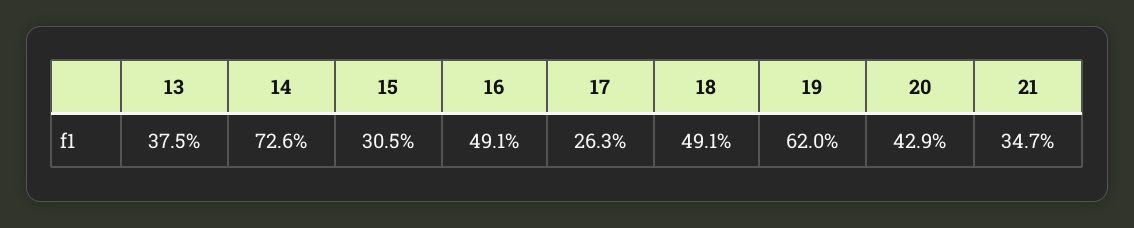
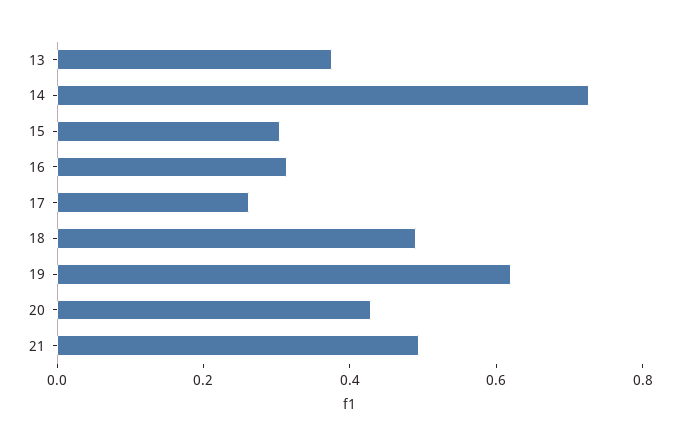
  {
    "13": 0.375,
    "14": 0.726,
    "15": 0.305,
-   "16": 0.491,
+   "16": 0.3,
    "17": 0.263,
    "18": 0.491,
    "19": 0.62,
    "20": 0.429,
-   "21": 0.347
+   "21": 0.5
  }

